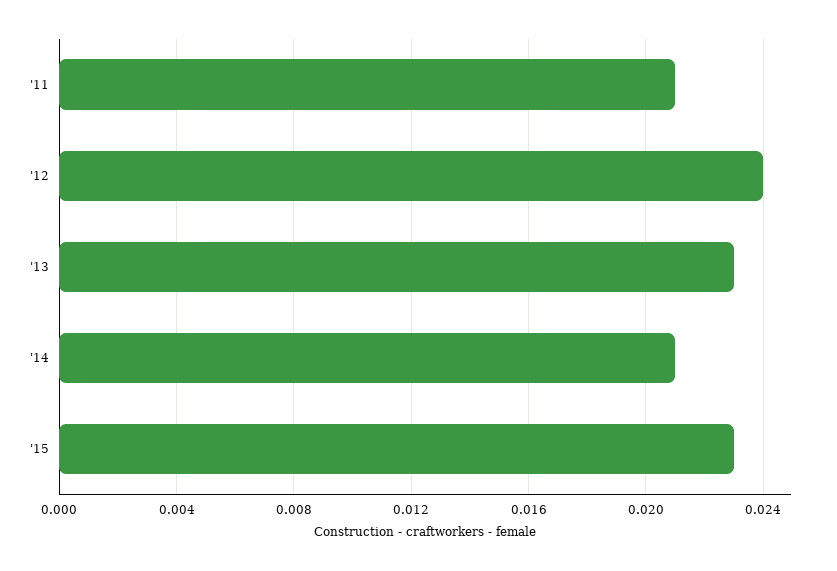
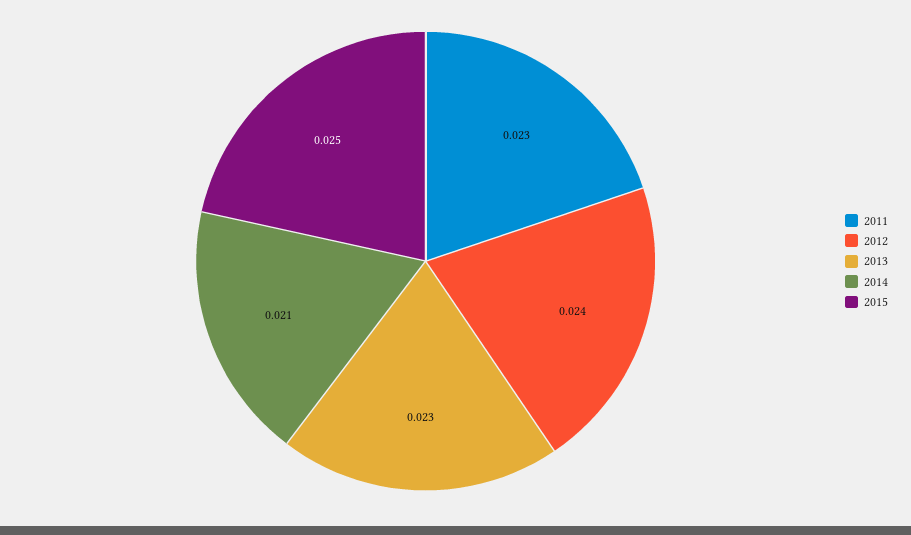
  {
-   "'11": 0.021,
+   "'11": 0.023,
    "'12": 0.024,
    "'13": 0.023,
    "'14": 0.021,
-   "'15": 0.023
+   "'15": 0.025
  }

